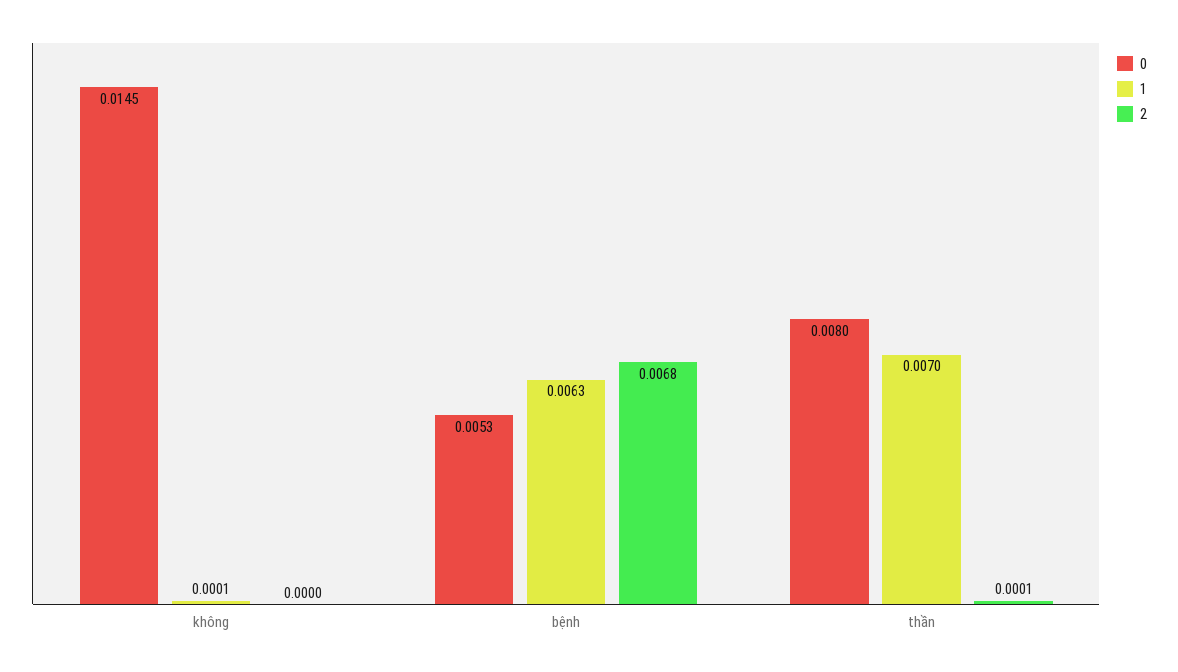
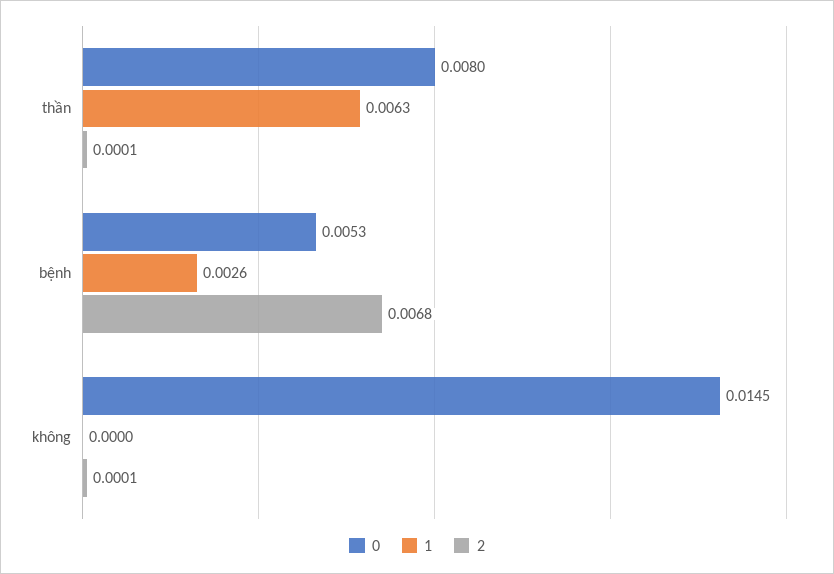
  {
    "0": {
      "không": 0.0145,
      "bệnh": 0.0053,
      "thần": 0.008
    },
    "1": {
-     "không": 0.0001,
+     "không": 0,
-     "bệnh": 0.0063,
+     "bệnh": 0.0026,
-     "thần": 0.007
+     "thần": 0.0063
    },
    "2": {
-     "không": 0,
+     "không": 0.0001,
      "bệnh": 0.0068,
      "thần": 0.0001
    }
  }

